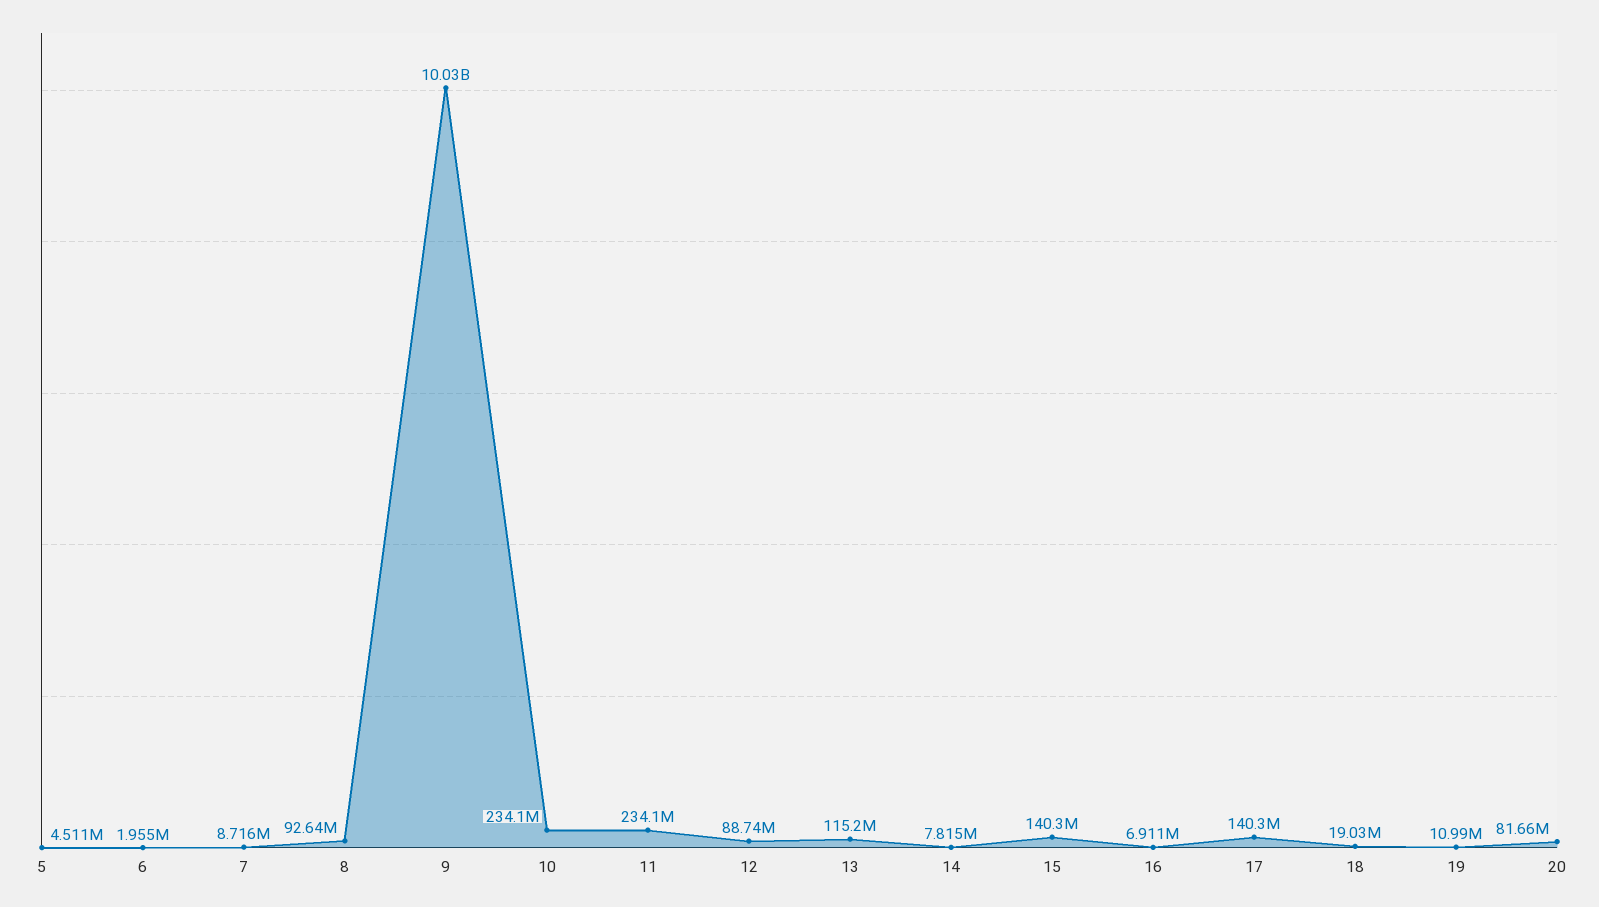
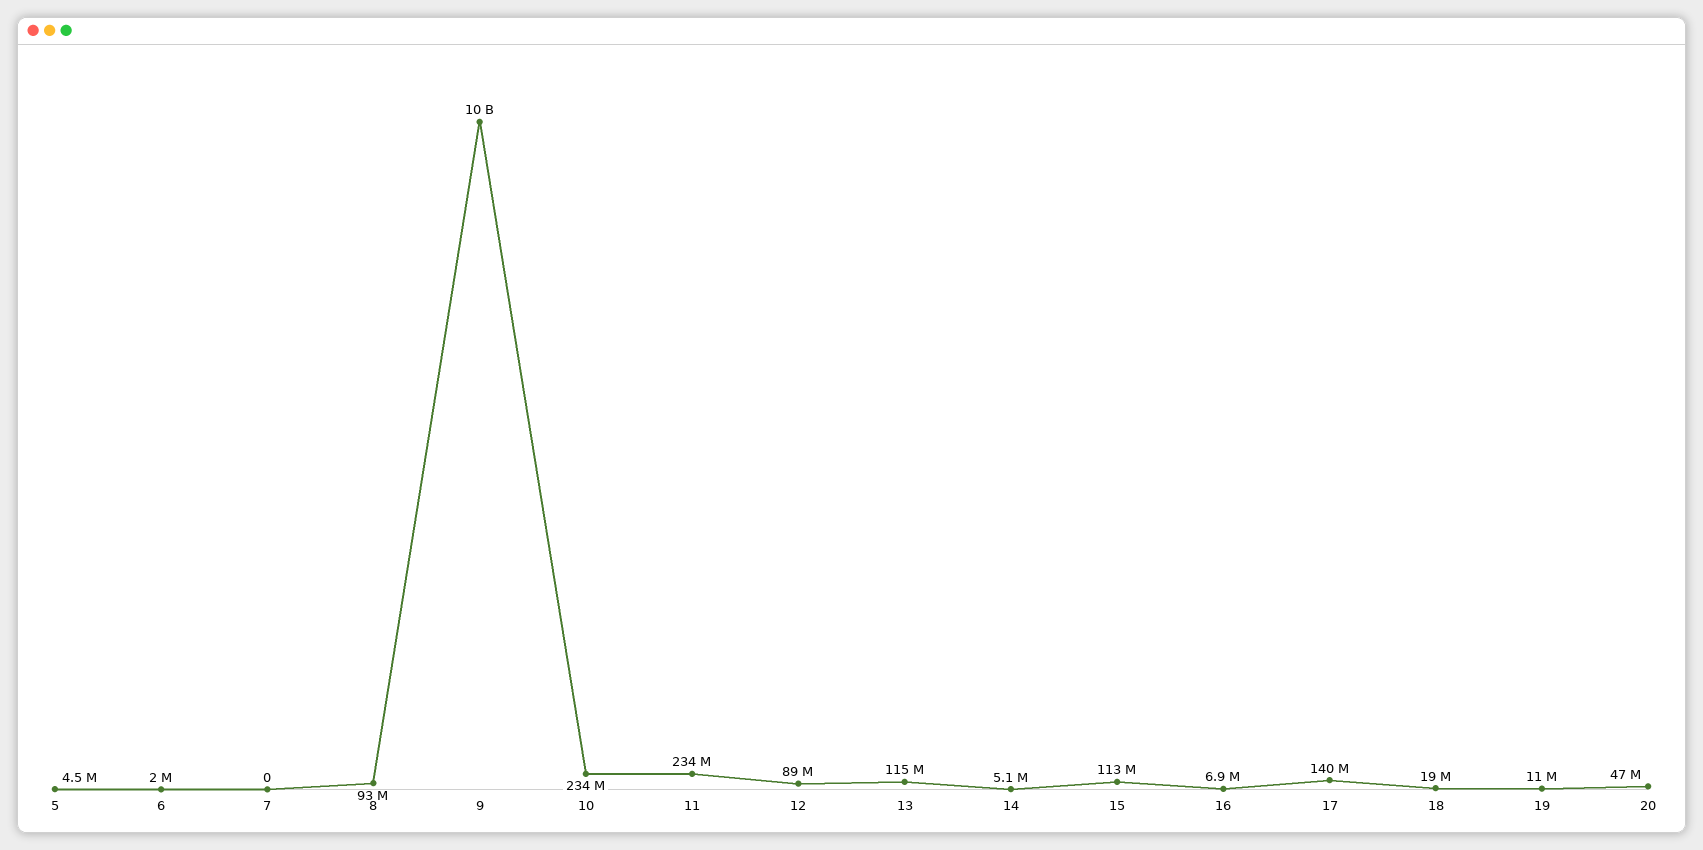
  {
    "5": 4511000,
    "6": 1955000,
-   "7": 8716000,
+   "7": 0,
    "8": 92640000,
    "9": 10030000000,
    "10": 234100000,
    "11": 234100000,
    "12": 88740000,
    "13": 115200000,
-   "14": 7815000,
+   "14": 5100000,
-   "15": 140300000,
+   "15": 113000000,
    "16": 6911000,
    "17": 140300000,
    "18": 19030000,
    "19": 10990000,
-   "20": 81660000
+   "20": 47000000
  }

